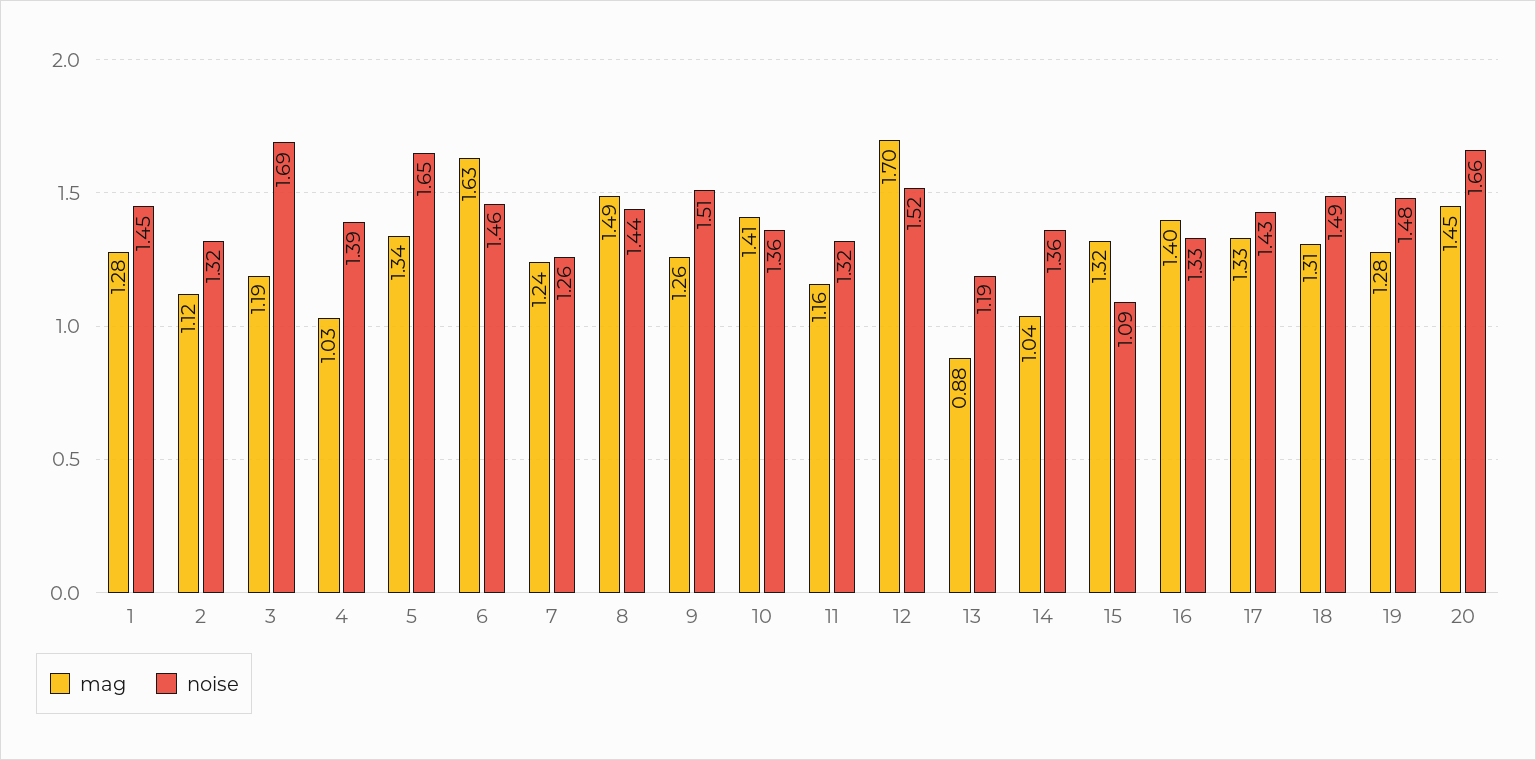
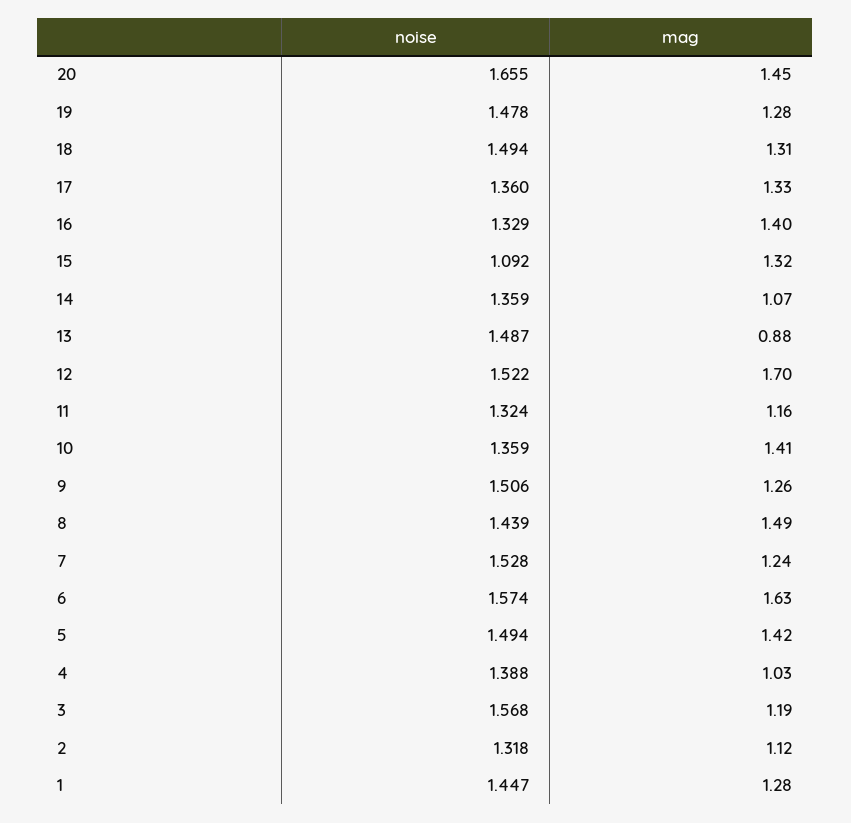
  {
    "mag": {
      "1": 1.28,
      "2": 1.12,
      "3": 1.19,
      "4": 1.03,
-     "5": 1.34,
+     "5": 1.42,
      "6": 1.63,
      "7": 1.24,
      "8": 1.49,
      "9": 1.26,
      "10": 1.41,
      "11": 1.16,
      "12": 1.7,
      "13": 0.88,
-     "14": 1.04,
+     "14": 1.07,
      "15": 1.32,
      "16": 1.4,
      "17": 1.33,
      "18": 1.31,
      "19": 1.28,
      "20": 1.45
    },
    "noise": {
      "1": 1.447,
      "2": 1.318,
-     "3": 1.69,
+     "3": 1.568,
      "4": 1.388,
-     "5": 1.65,
+     "5": 1.494,
-     "6": 1.46,
+     "6": 1.574,
-     "7": 1.26,
+     "7": 1.528,
      "8": 1.439,
      "9": 1.506,
      "10": 1.359,
      "11": 1.324,
      "12": 1.522,
-     "13": 1.19,
+     "13": 1.487,
      "14": 1.359,
      "15": 1.092,
      "16": 1.329,
-     "17": 1.43,
+     "17": 1.36,
      "18": 1.494,
      "19": 1.478,
      "20": 1.655
    }
  }

